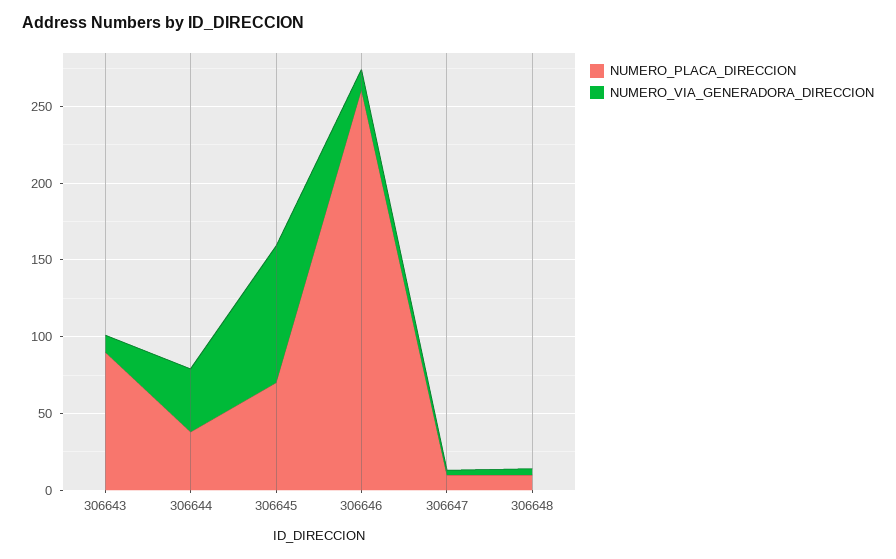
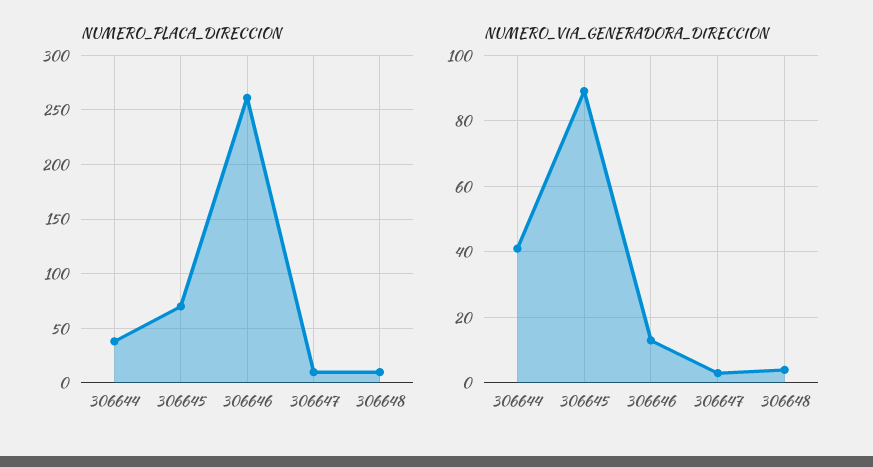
  {
    "NUMERO_PLACA_DIRECCION": {
-     "306643": 90,
      "306644": 40,
      "306645": 70,
      "306646": 260,
      "306647": 10,
      "306648": 10
    },
    "NUMERO_VIA_GENERADORA_DIRECCION": {
-     "306643": 10,
      "306644": 40,
      "306645": 90,
      "306646": 15,
      "306647": 5,
      "306648": 5
    }
  }

